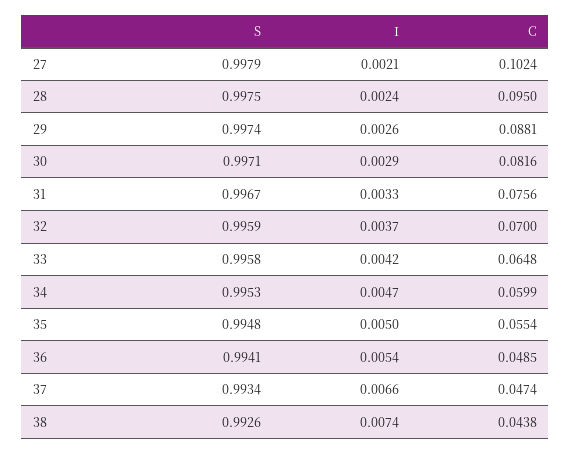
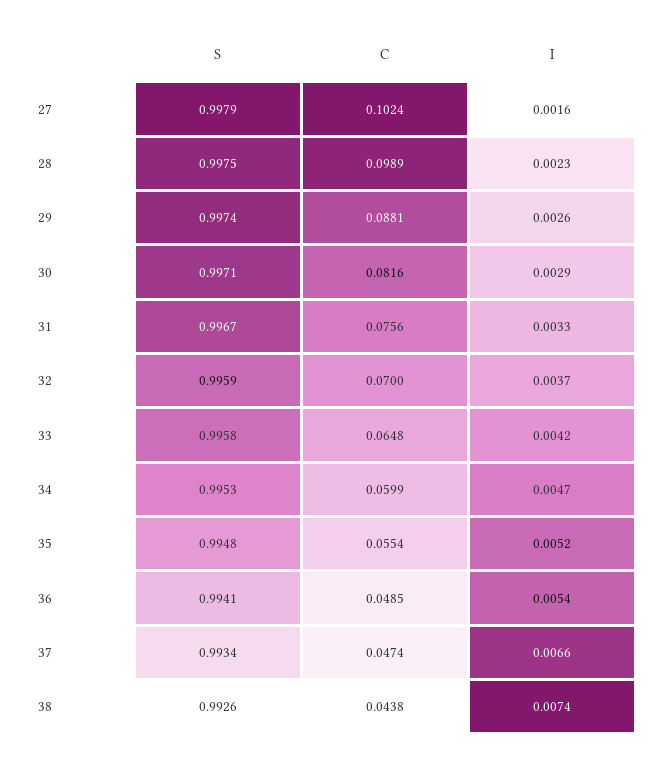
  {
    "S": {
      "27": 0.9979,
      "28": 0.9975,
      "29": 0.9974,
      "30": 0.9971,
      "31": 0.9967,
      "32": 0.9959,
      "33": 0.9958,
      "34": 0.9953,
      "35": 0.9948,
      "36": 0.9941,
      "37": 0.9934,
      "38": 0.9926
    },
    "I": {
-     "27": 0.0021,
+     "27": 0.0016,
-     "28": 0.0024,
+     "28": 0.0023,
      "29": 0.0026,
      "30": 0.0029,
      "31": 0.0033,
      "32": 0.0037,
      "33": 0.0042,
      "34": 0.0047,
-     "35": 0.005,
+     "35": 0.0052,
      "36": 0.0054,
      "37": 0.0066,
      "38": 0.0074
    },
    "C": {
      "27": 0.1024,
-     "28": 0.095,
+     "28": 0.0989,
      "29": 0.0881,
      "30": 0.0816,
      "31": 0.0756,
      "32": 0.07,
      "33": 0.0648,
      "34": 0.0599,
      "35": 0.0554,
      "36": 0.0485,
      "37": 0.0474,
      "38": 0.0438
    }
  }

